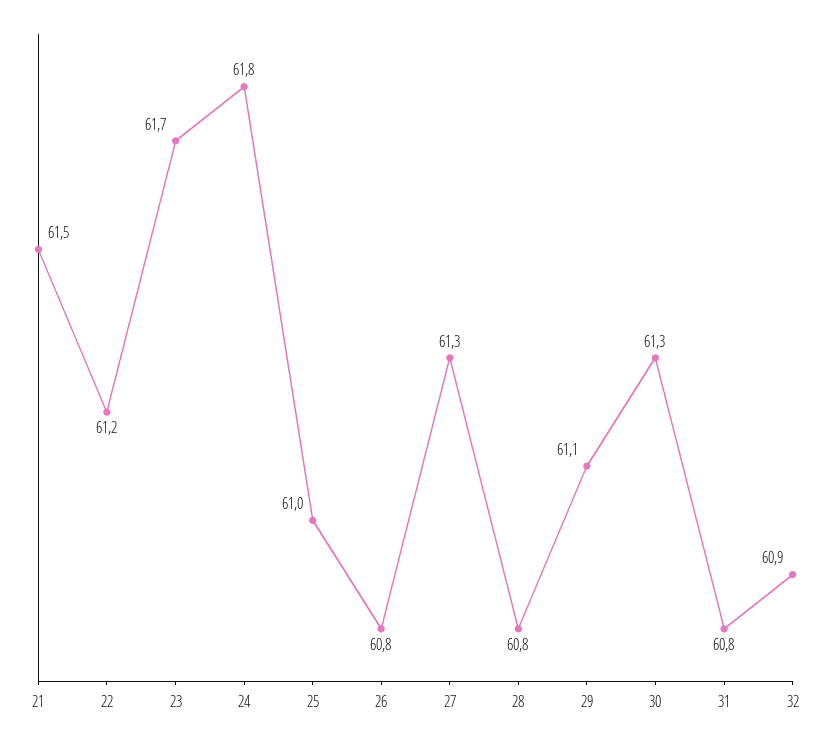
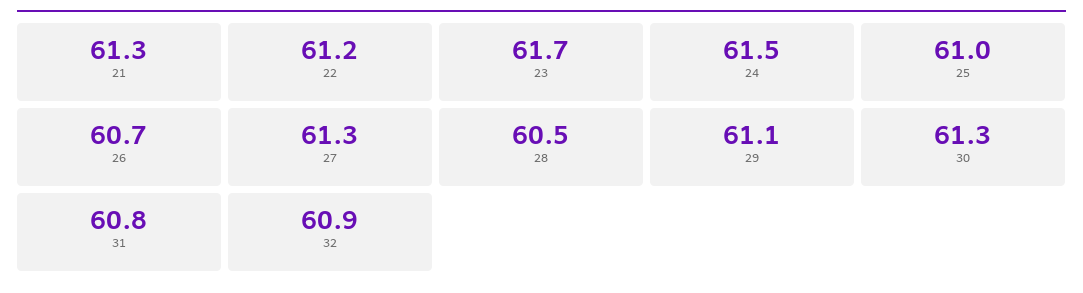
  {
-   "21": 61.5,
+   "21": 61.3,
    "22": 61.2,
    "23": 61.7,
-   "24": 61.8,
+   "24": 61.5,
    "25": 61,
-   "26": 60.8,
+   "26": 60.7,
    "27": 61.3,
-   "28": 60.8,
+   "28": 60.5,
    "29": 61.1,
    "30": 61.3,
    "31": 60.8,
    "32": 60.9
  }

